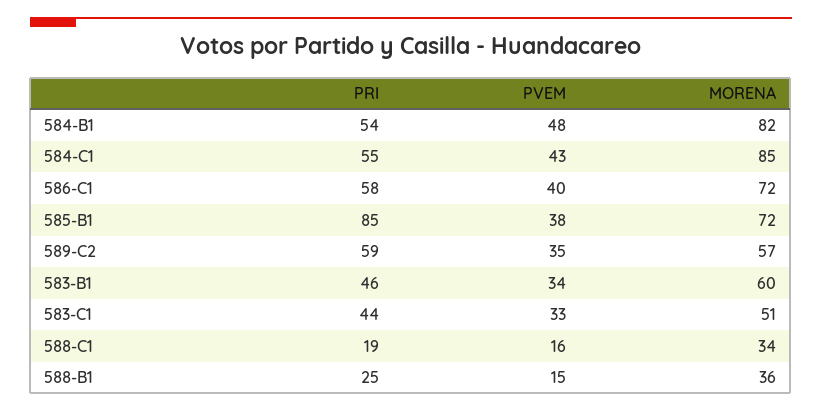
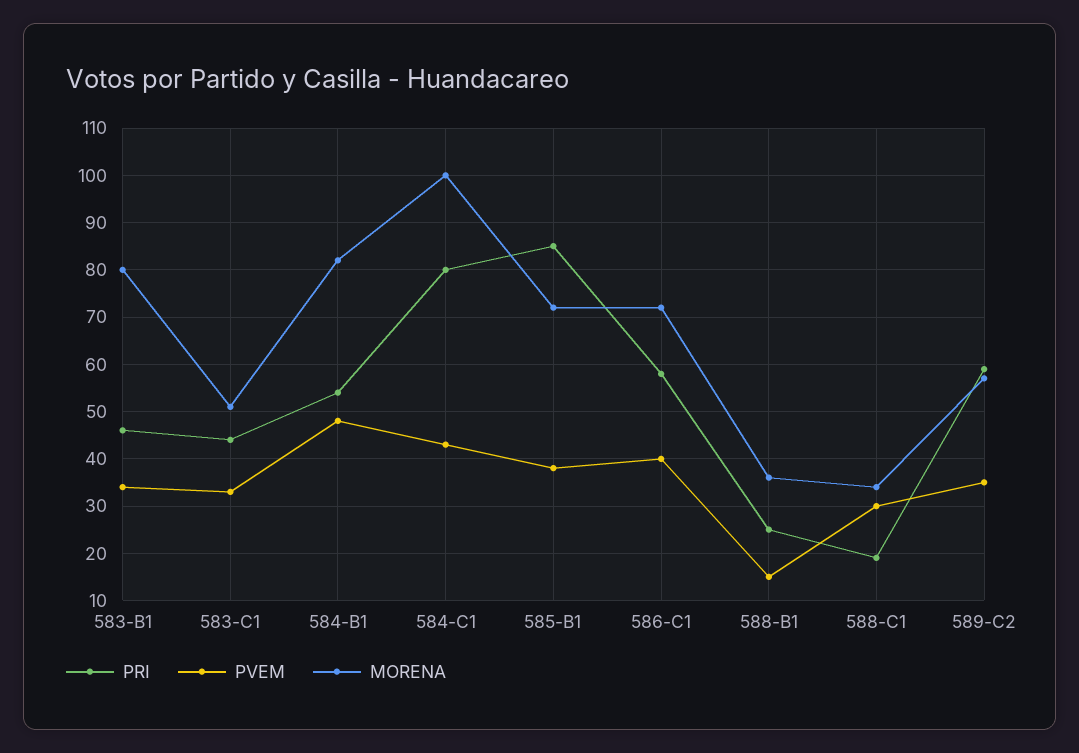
  {
    "PRI": {
      "584-B1": 54,
-     "584-C1": 55,
+     "584-C1": 80,
      "586-C1": 58,
      "585-B1": 85,
      "589-C2": 59,
      "583-B1": 46,
      "583-C1": 44,
      "588-C1": 19,
      "588-B1": 25
    },
    "PVEM": {
      "584-B1": 48,
      "584-C1": 43,
      "586-C1": 40,
      "585-B1": 38,
      "589-C2": 35,
      "583-B1": 34,
      "583-C1": 33,
-     "588-C1": 16,
+     "588-C1": 30,
      "588-B1": 15
    },
    "MORENA": {
      "584-B1": 82,
-     "584-C1": 85,
+     "584-C1": 100,
      "586-C1": 72,
      "585-B1": 72,
      "589-C2": 57,
-     "583-B1": 60,
+     "583-B1": 80,
      "583-C1": 51,
      "588-C1": 34,
      "588-B1": 36
    }
  }

